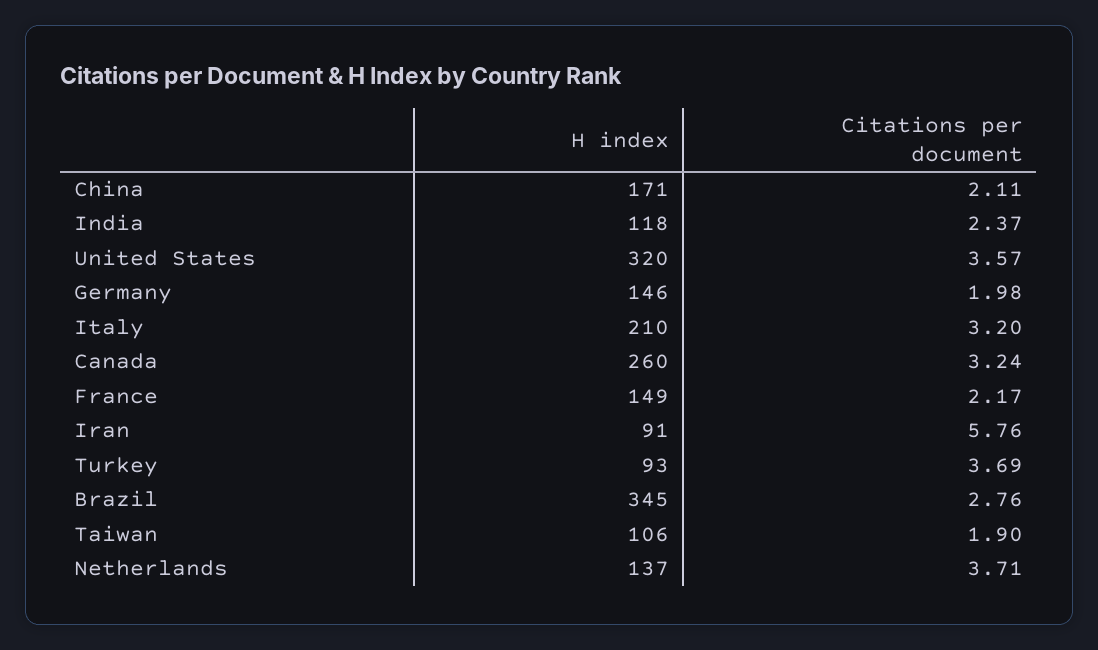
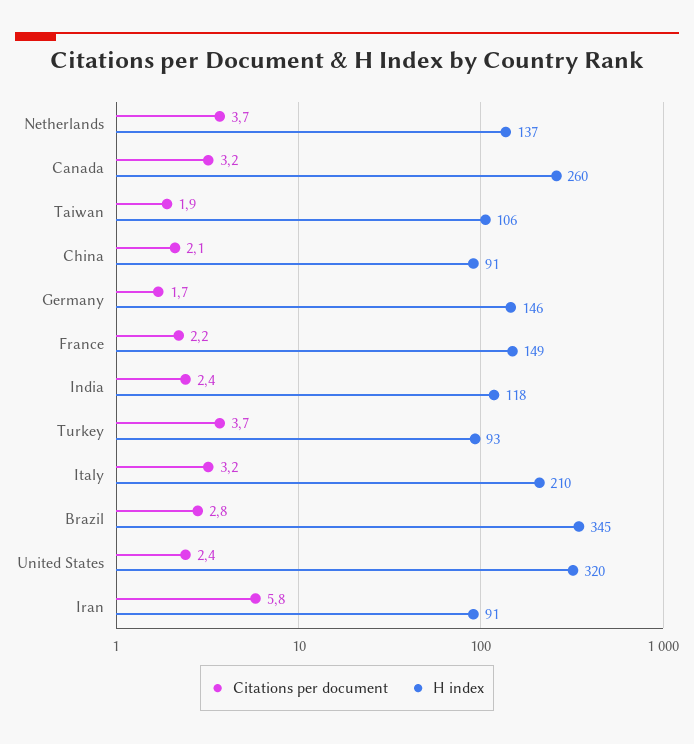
  {
    "H index": {
-     "China": 171,
+     "China": 91,
      "India": 118,
      "United States": 320,
      "Germany": 146,
      "Italy": 210,
      "Canada": 260,
      "France": 149,
      "Iran": 91,
      "Turkey": 93,
      "Brazil": 345,
      "Taiwan": 106,
      "Netherlands": 137
    },
    "Citations per document": {
      "China": 2.11,
      "India": 2.37,
-     "United States": 3.57,
+     "United States": 2.4,
-     "Germany": 1.98,
+     "Germany": 1.7,
      "Italy": 3.2,
      "Canada": 3.24,
      "France": 2.17,
      "Iran": 5.76,
      "Turkey": 3.69,
      "Brazil": 2.76,
      "Taiwan": 1.9,
      "Netherlands": 3.71
    }
  }

